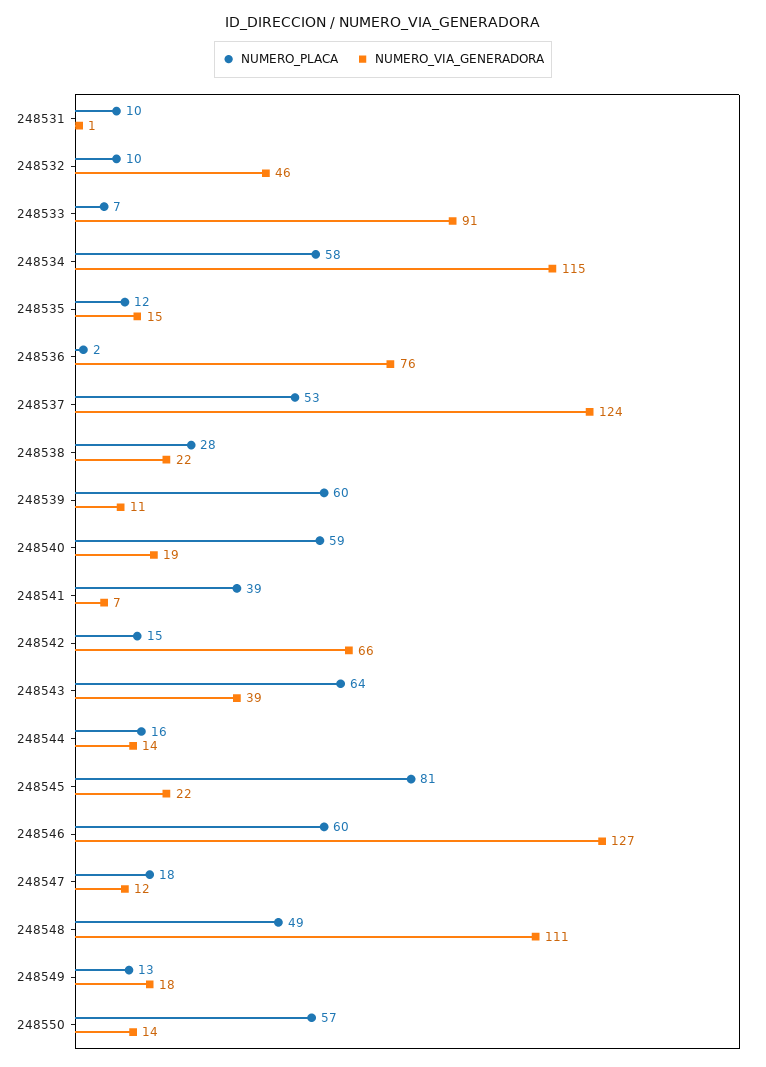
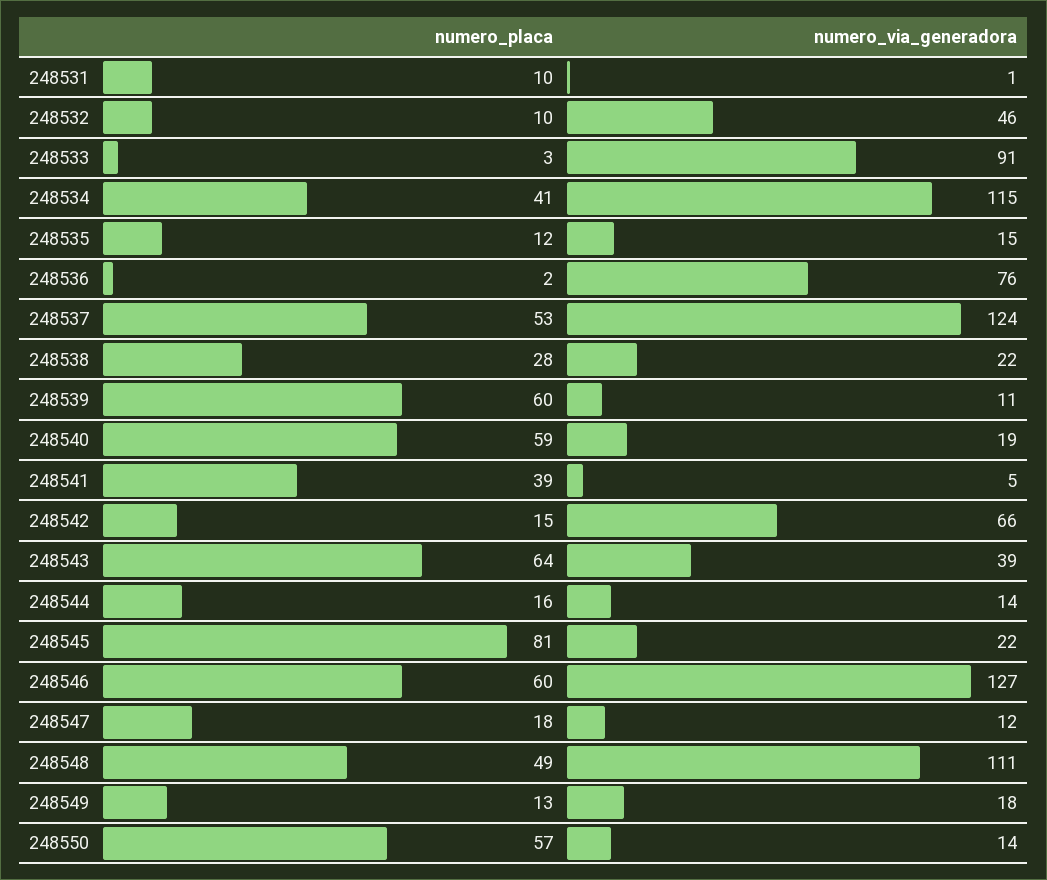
  {
    "NUMERO_PLACA": {
      "248531": 10,
      "248532": 10,
-     "248533": 7,
+     "248533": 3,
-     "248534": 58,
+     "248534": 41,
      "248535": 12,
      "248536": 2,
      "248537": 53,
      "248538": 28,
      "248539": 60,
      "248540": 59,
      "248541": 39,
      "248542": 15,
      "248543": 64,
      "248544": 16,
      "248545": 81,
      "248546": 60,
      "248547": 18,
      "248548": 49,
      "248549": 13,
      "248550": 57
    },
    "NUMERO_VIA_GENERADORA": {
      "248531": 1,
      "248532": 46,
      "248533": 91,
      "248534": 115,
      "248535": 15,
      "248536": 76,
      "248537": 124,
      "248538": 22,
      "248539": 11,
      "248540": 19,
-     "248541": 7,
+     "248541": 5,
      "248542": 66,
      "248543": 39,
      "248544": 14,
      "248545": 22,
      "248546": 127,
      "248547": 12,
      "248548": 111,
      "248549": 18,
      "248550": 14
    }
  }

